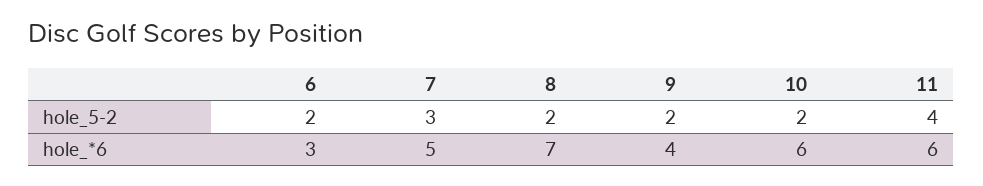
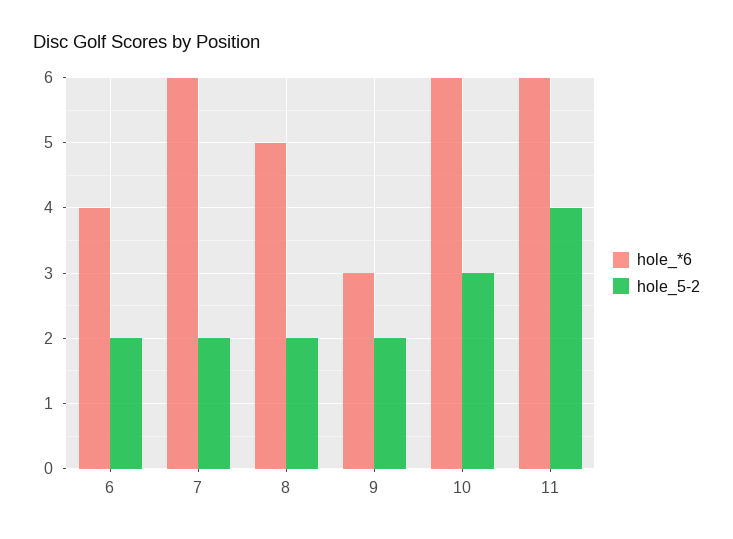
  {
    "hole_5-2": {
      "6": 2,
-     "7": 3,
+     "7": 2,
      "8": 2,
      "9": 2,
-     "10": 2,
+     "10": 3,
      "11": 4
    },
    "hole_*6": {
-     "6": 3,
+     "6": 4,
-     "7": 5,
+     "7": 6,
-     "8": 7,
+     "8": 5,
-     "9": 4,
+     "9": 3,
      "10": 6,
      "11": 6
    }
  }

